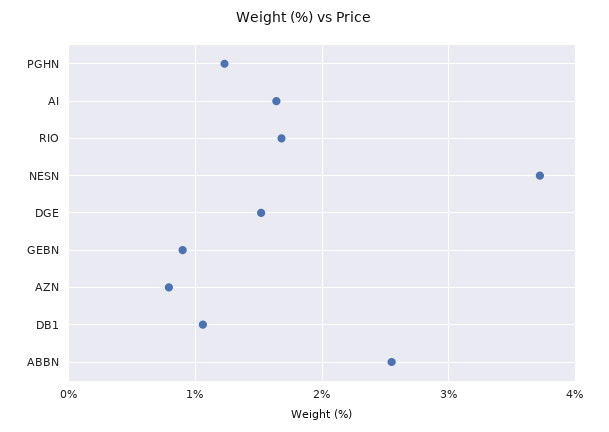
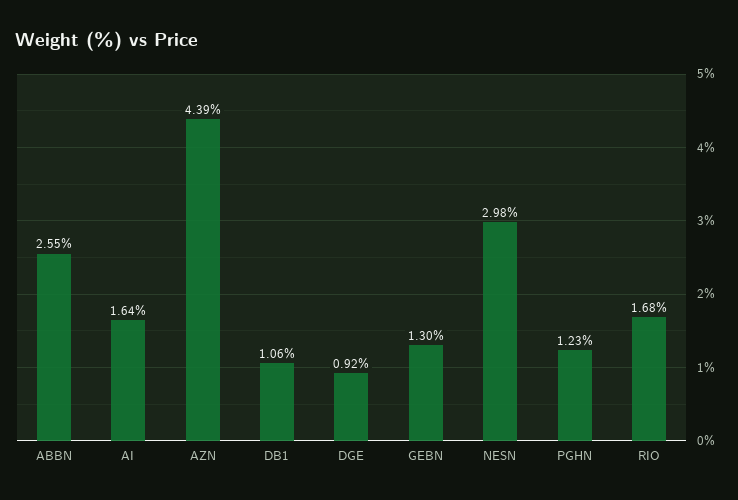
  {
    "PGHN": 1.23,
    "AI": 1.64,
    "RIO": 1.68,
-   "NESN": 3.7,
+   "NESN": 2.98,
-   "DGE": 1.5,
+   "DGE": 0.92,
-   "GEBN": 0.9,
+   "GEBN": 1.3,
-   "AZN": 0.8,
+   "AZN": 4.39,
    "DB1": 1.06,
    "ABBN": 2.55
  }

